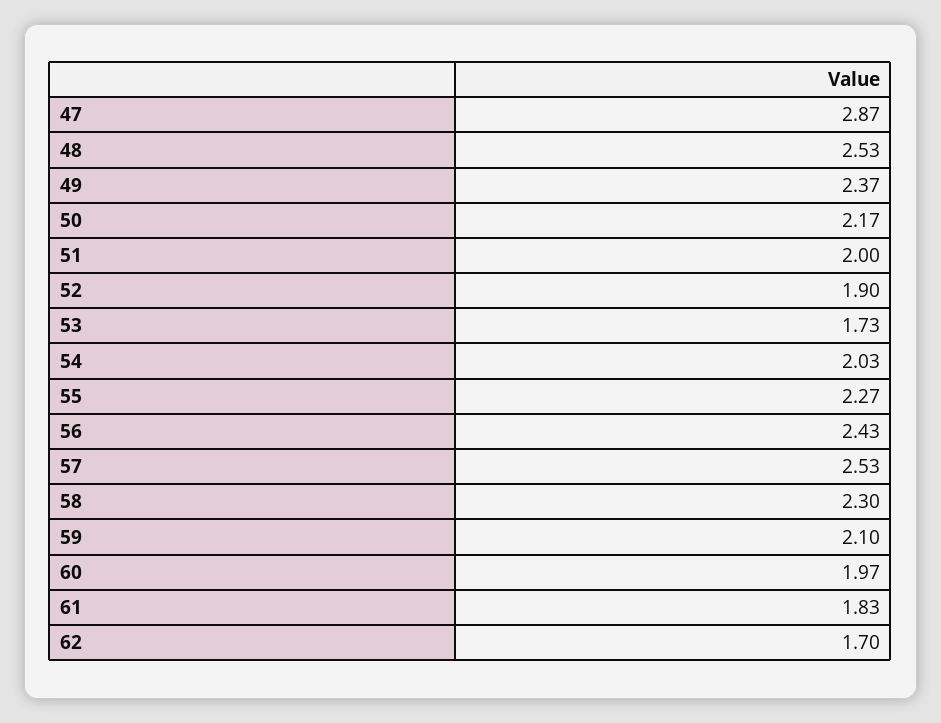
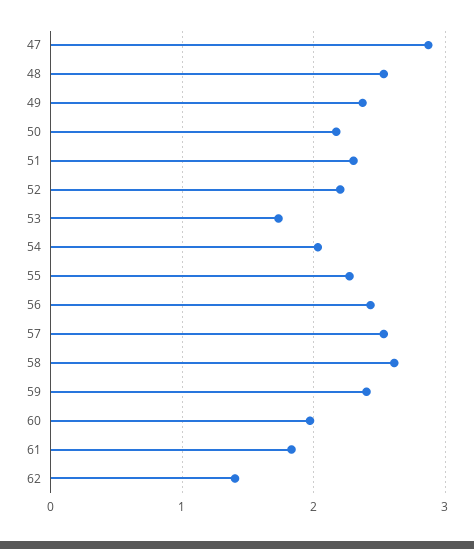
  {
    "47": 2.87,
    "48": 2.53,
    "49": 2.37,
    "50": 2.17,
-   "51": 2,
+   "51": 2.3,
-   "52": 1.9,
+   "52": 2.2,
    "53": 1.73,
    "54": 2.03,
    "55": 2.27,
    "56": 2.43,
    "57": 2.53,
-   "58": 2.3,
+   "58": 2.6,
-   "59": 2.1,
+   "59": 2.4,
    "60": 1.97,
    "61": 1.83,
-   "62": 1.7
+   "62": 1.4
  }

